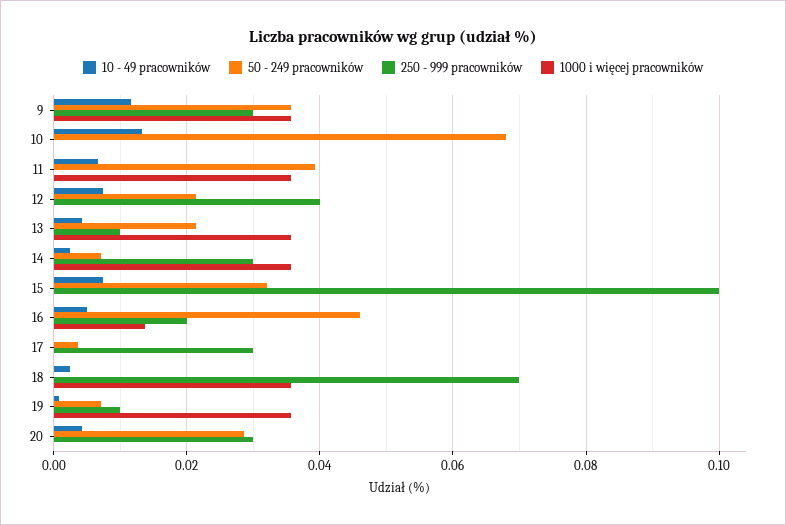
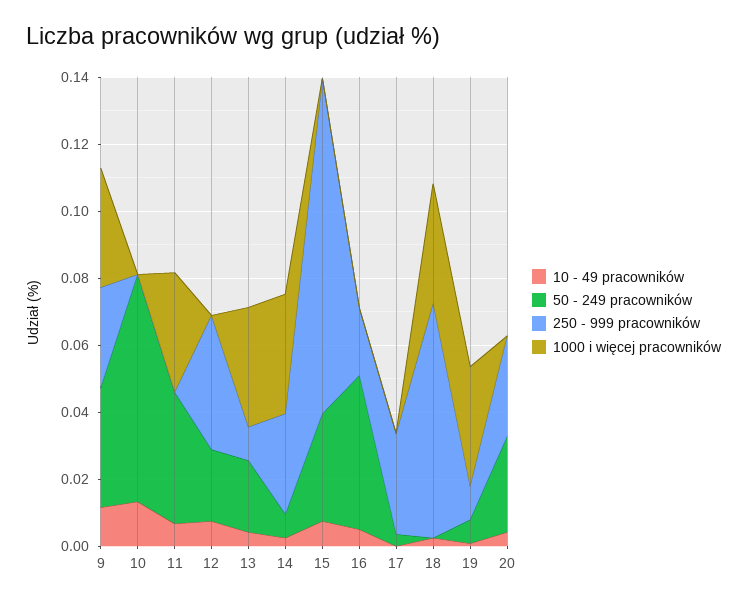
  {
    "10 - 49 pracowników": {
      "9": 0.012,
      "10": 0.014,
      "11": 0.006,
      "12": 0.008,
      "13": 0.004,
      "14": 0.002,
      "15": 0.008,
      "16": 0.006,
      "17": 0,
      "18": 0.002,
      "19": 0,
      "20": 0.004
    },
    "50 - 249 pracowników": {
      "9": 0.036,
      "10": 0.068,
      "11": 0.04,
      "12": 0.022,
      "13": 0.022,
      "14": 0.008,
      "15": 0.032,
      "16": 0.046,
      "17": 0.004,
      "18": 0,
      "19": 0.008,
      "20": 0.028
    },
    "250 - 999 pracowników": {
      "9": 0.03,
      "10": 0,
      "11": 0,
      "12": 0.04,
      "13": 0.01,
      "14": 0.03,
      "15": 0.1,
      "16": 0.02,
      "17": 0.03,
      "18": 0.07,
      "19": 0.01,
      "20": 0.03
    },
    "1000 i więcej pracowników": {
      "9": 0.036,
      "10": 0,
      "11": 0.036,
      "12": 0,
      "13": 0.036,
      "14": 0.036,
      "15": 0,
-     "16": 0.014,
+     "16": 0,
      "17": 0,
      "18": 0.036,
      "19": 0.036,
      "20": 0
    }
  }

